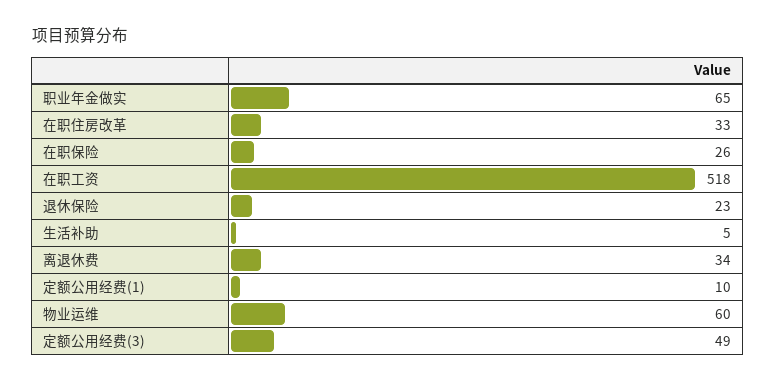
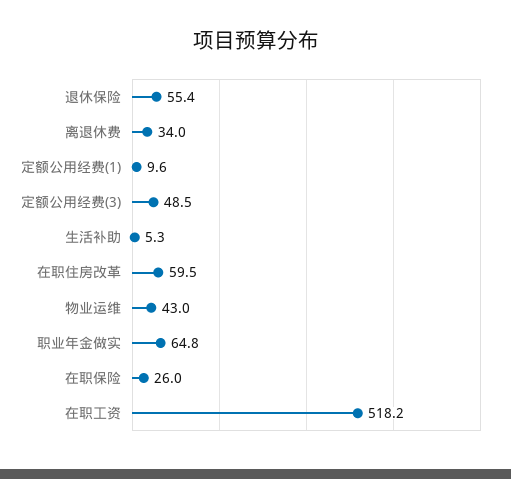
  {
    "职业年金做实": 64.8,
-   "在职住房改革": 33,
+   "在职住房改革": 59.5,
    "在职保险": 26,
    "在职工资": 518.2,
-   "退休保险": 23,
+   "退休保险": 55.4,
    "生活补助": 5.3,
    "离退休费": 34,
    "定额公用经费(1)": 9.6,
-   "物业运维": 60,
+   "物业运维": 43,
    "定额公用经费(3)": 48.5
  }

